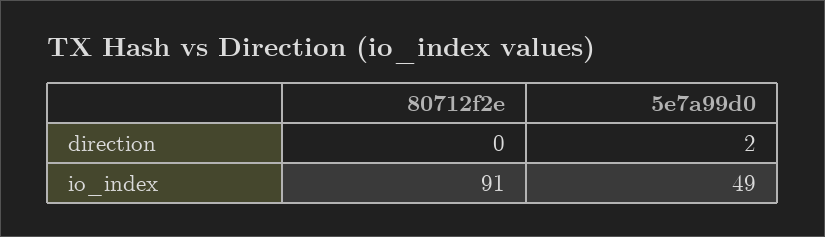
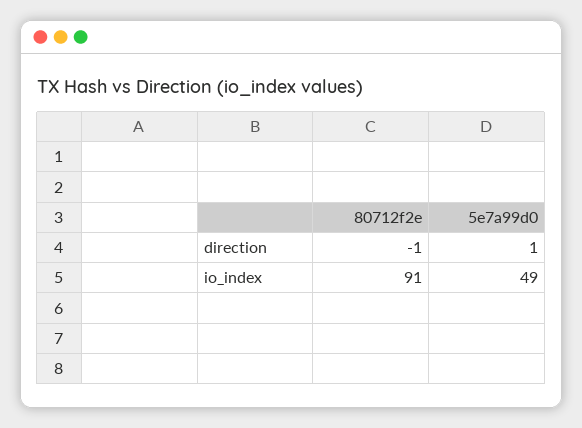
  {
    "80712f2e": {
-     "direction": 0,
+     "direction": -1,
      "io_index": 91
    },
    "5e7a99d0": {
-     "direction": 2,
+     "direction": 1,
      "io_index": 49
    }
  }

